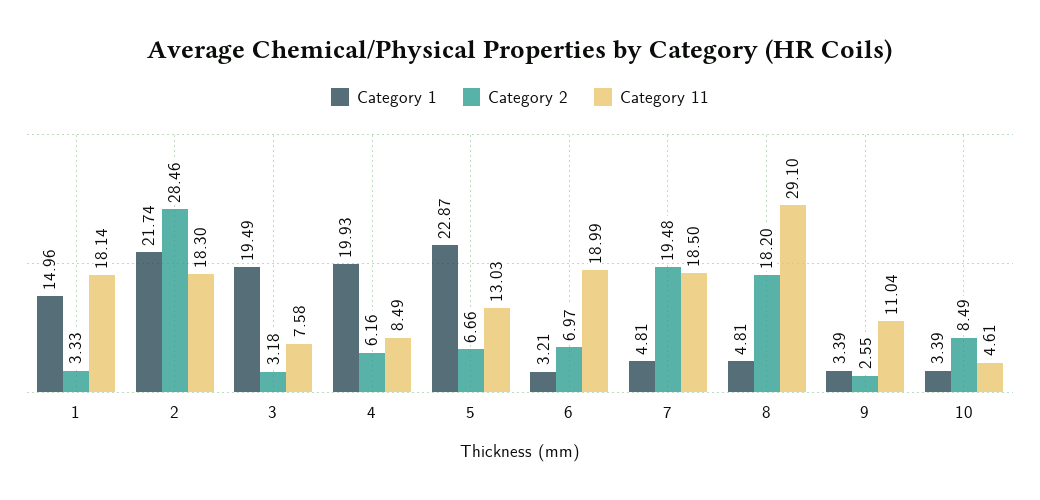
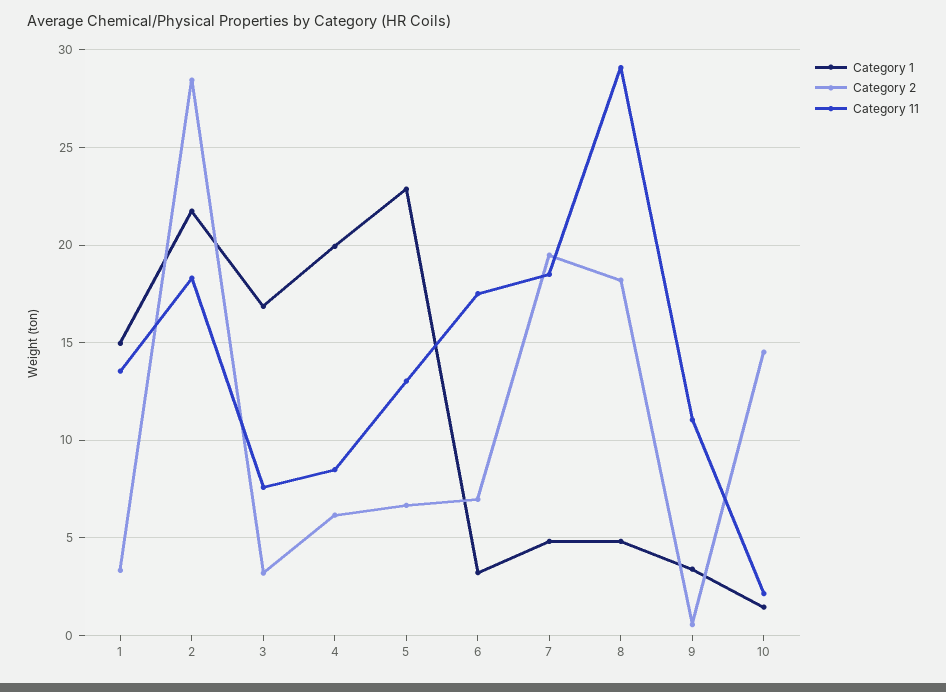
  {
    "Category 1": {
      "1": 14.96,
      "2": 21.74,
-     "3": 19.49,
+     "3": 17,
      "4": 19.93,
      "5": 22.87,
      "6": 3.21,
      "7": 4.81,
      "8": 4.81,
      "9": 3.39,
-     "10": 3.39
+     "10": 1.5
    },
    "Category 2": {
      "1": 3.33,
      "2": 28.46,
      "3": 3.18,
      "4": 6.16,
      "5": 6.66,
      "6": 6.97,
      "7": 19.48,
      "8": 18.2,
-     "9": 2.55,
+     "9": 0.5,
-     "10": 8.49
+     "10": 14.5
    },
    "Category 11": {
-     "1": 18.14,
+     "1": 13.5,
      "2": 18.3,
      "3": 7.58,
      "4": 8.49,
      "5": 13.03,
-     "6": 18.99,
+     "6": 17.5,
      "7": 18.5,
      "8": 29.1,
      "9": 11.04,
-     "10": 4.61
+     "10": 2
    }
  }

